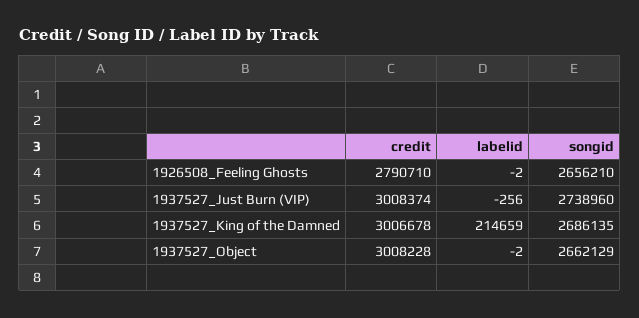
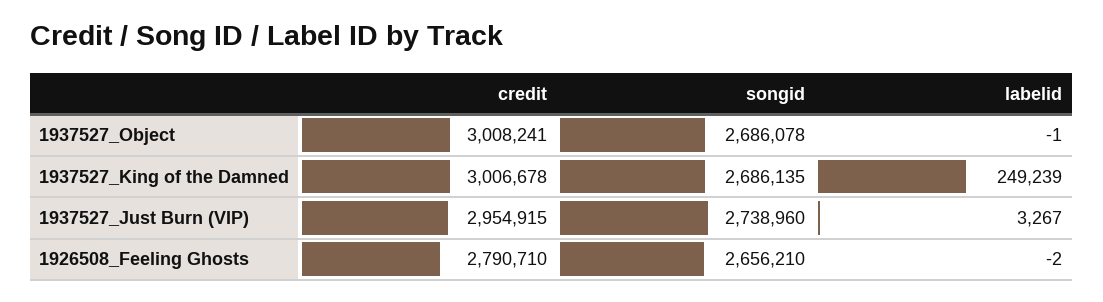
  {
    "credit": {
      "1926508_Feeling Ghosts": 2790710,
-     "1937527_Just Burn (VIP)": 3008374,
+     "1937527_Just Burn (VIP)": 2954915,
      "1937527_King of the Damned": 3006678,
-     "1937527_Object": 3008228
+     "1937527_Object": 3008241
    },
    "labelid": {
      "1926508_Feeling Ghosts": -2,
-     "1937527_Just Burn (VIP)": -256,
+     "1937527_Just Burn (VIP)": 3267,
-     "1937527_King of the Damned": 214659,
+     "1937527_King of the Damned": 249239,
-     "1937527_Object": -2
+     "1937527_Object": -1
    },
    "songid": {
      "1926508_Feeling Ghosts": 2656210,
      "1937527_Just Burn (VIP)": 2738960,
      "1937527_King of the Damned": 2686135,
-     "1937527_Object": 2662129
+     "1937527_Object": 2686078
    }
  }

